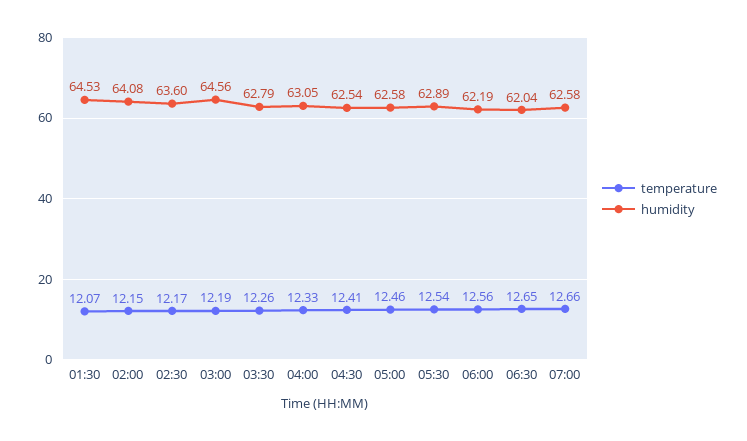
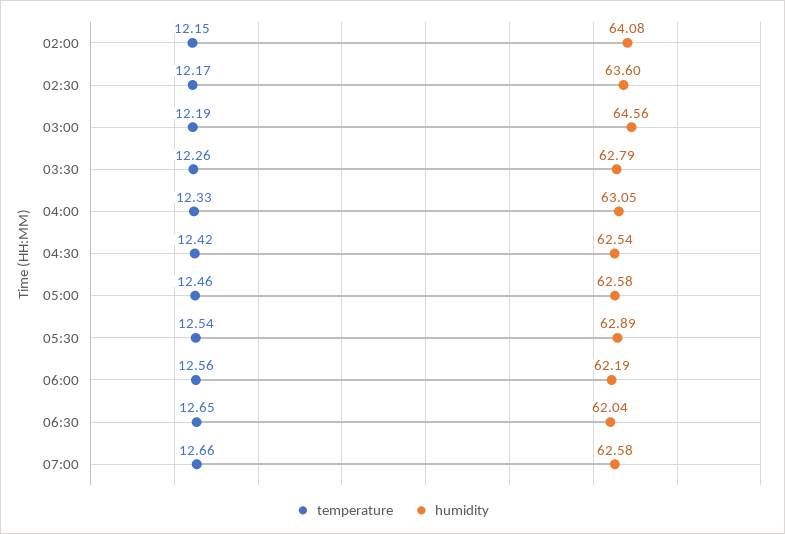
  {
    "temperature": {
-     "01:30": 12.07,
      "02:00": 12.15,
      "02:30": 12.17,
      "03:00": 12.19,
      "03:30": 12.26,
      "04:00": 12.33,
-     "04:30": 12.41,
+     "04:30": 12.42,
      "05:00": 12.46,
      "05:30": 12.54,
      "06:00": 12.56,
      "06:30": 12.65,
      "07:00": 12.66
    },
    "humidity": {
-     "01:30": 64.53,
      "02:00": 64.08,
      "02:30": 63.6,
      "03:00": 64.56,
      "03:30": 62.79,
      "04:00": 63.05,
      "04:30": 62.54,
      "05:00": 62.58,
      "05:30": 62.89,
      "06:00": 62.19,
      "06:30": 62.04,
      "07:00": 62.58
    }
  }

